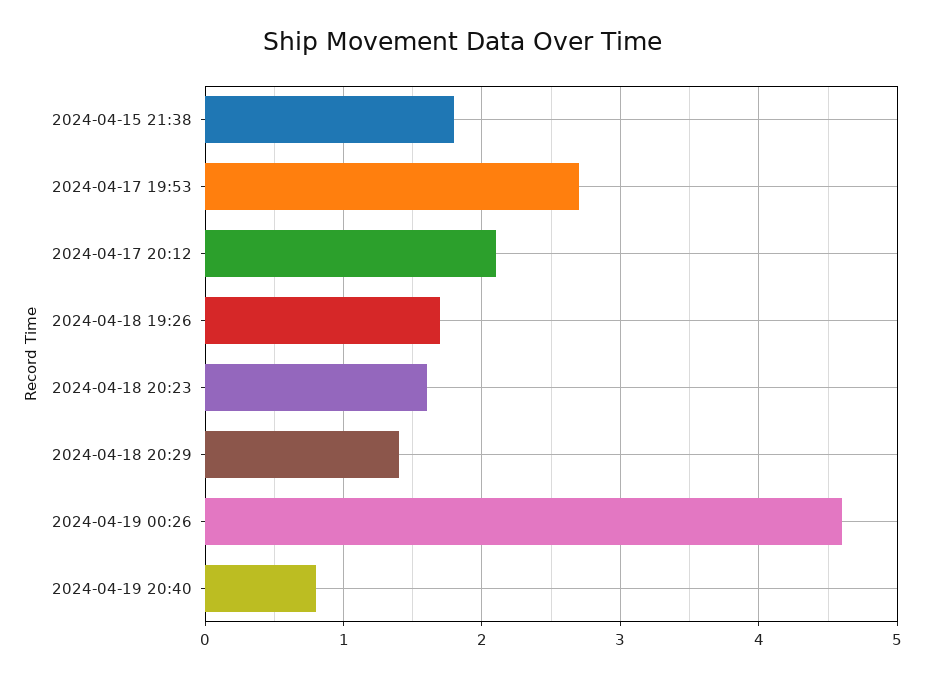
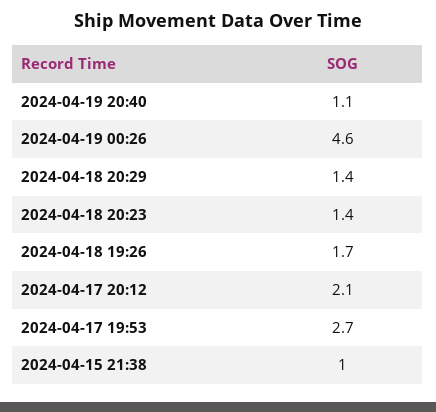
  {
-   "2024-04-15 21:38": 1.8,
+   "2024-04-15 21:38": 1,
    "2024-04-17 19:53": 2.7,
    "2024-04-17 20:12": 2.1,
    "2024-04-18 19:26": 1.7,
-   "2024-04-18 20:23": 1.6,
+   "2024-04-18 20:23": 1.4,
    "2024-04-18 20:29": 1.4,
    "2024-04-19 00:26": 4.6,
-   "2024-04-19 20:40": 0.8
+   "2024-04-19 20:40": 1.1
  }

